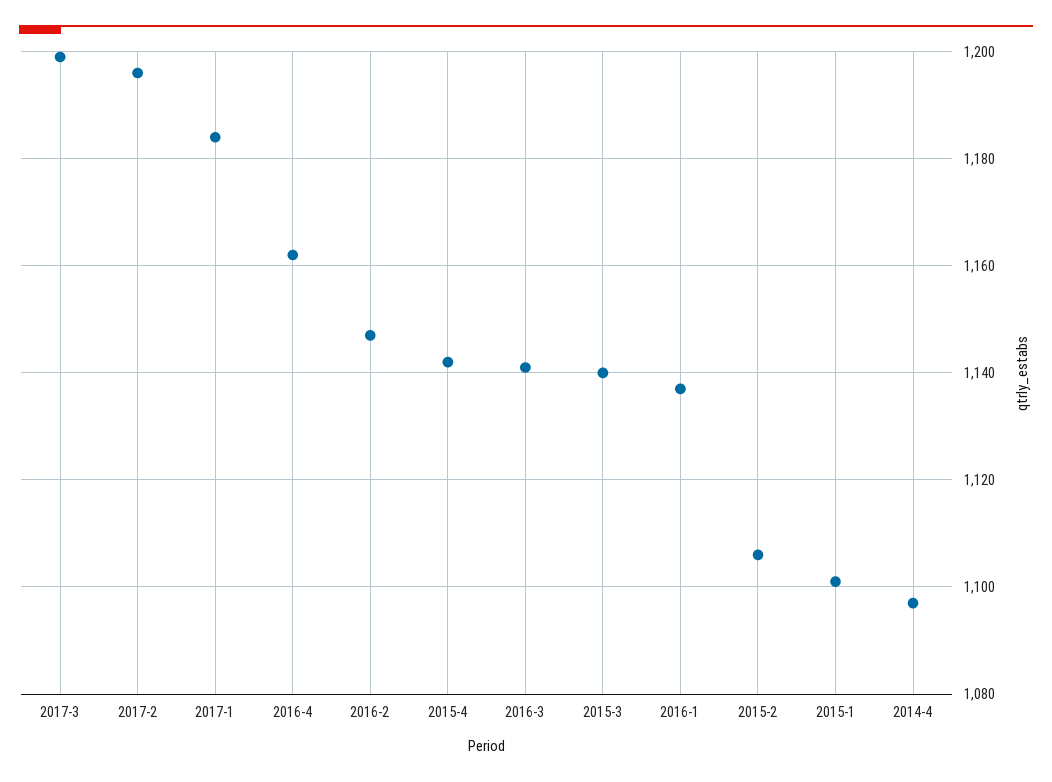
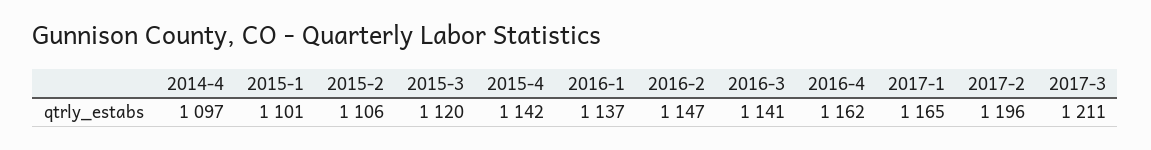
  {
-   "2017-3": 1200,
+   "2017-3": 1211,
    "2017-2": 1196,
-   "2017-1": 1185,
+   "2017-1": 1165,
    "2016-4": 1162,
    "2016-2": 1147,
    "2015-4": 1142,
    "2016-3": 1141,
-   "2015-3": 1140,
+   "2015-3": 1120,
    "2016-1": 1137,
    "2015-2": 1106,
    "2015-1": 1101,
    "2014-4": 1097
  }

